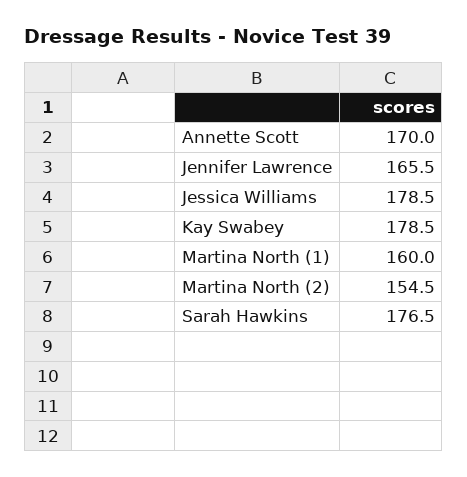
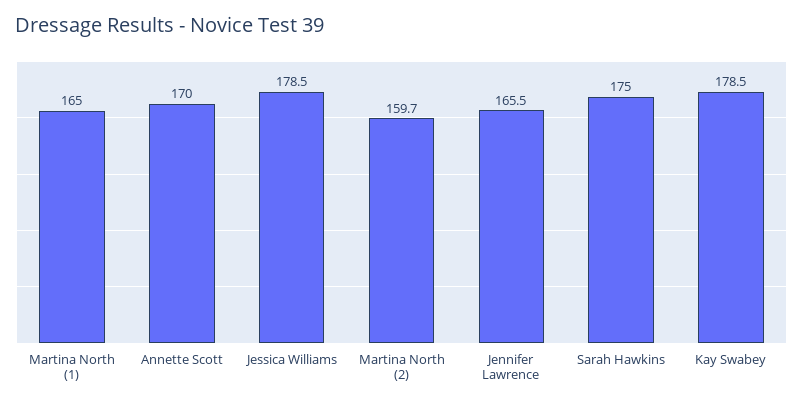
  {
    "Annette Scott": 170,
    "Jennifer Lawrence": 165.5,
    "Jessica Williams": 178.5,
    "Kay Swabey": 178.5,
-   "Martina North (1)": 160,
+   "Martina North (1)": 165,
-   "Martina North (2)": 154.5,
+   "Martina North (2)": 159.7,
-   "Sarah Hawkins": 176.5
+   "Sarah Hawkins": 175
  }

